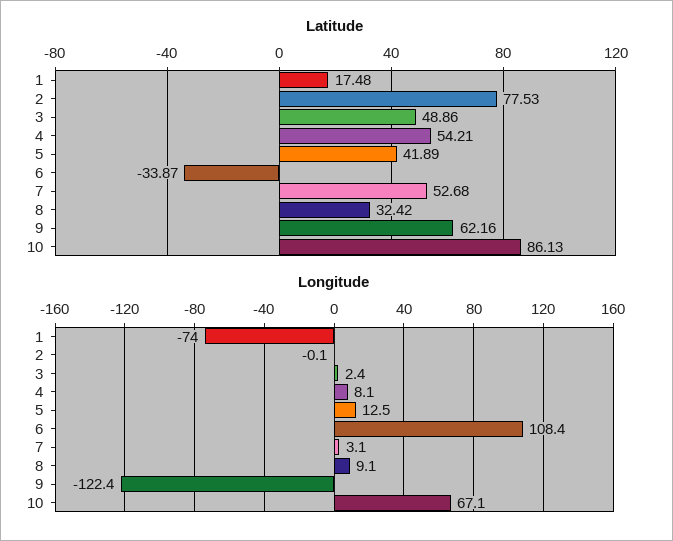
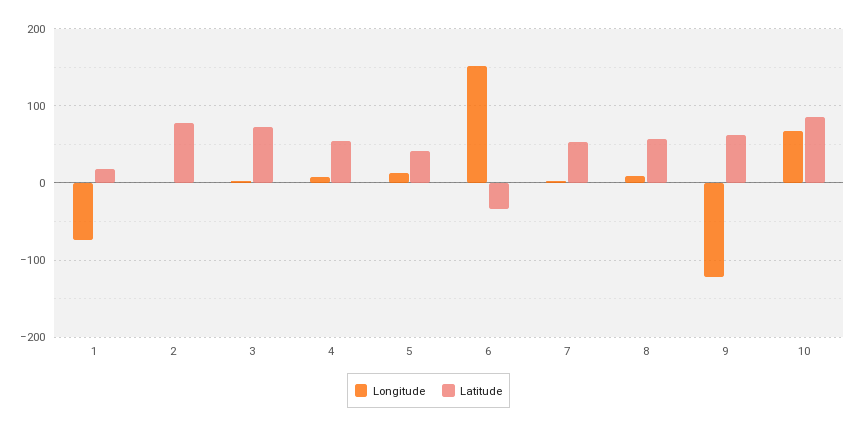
  {
    "Latitude": {
      "1": 17.48,
      "2": 77.53,
-     "3": 48.86,
+     "3": 70,
      "4": 54.21,
      "5": 41.89,
      "6": -33.87,
      "7": 52.68,
-     "8": 32.42,
+     "8": 60,
      "9": 62.16,
      "10": 86.13
    },
    "Longitude": {
      "1": -74,
      "2": -0.1,
      "3": 2.4,
      "4": 8.1,
      "5": 12.5,
-     "6": 108.4,
+     "6": 150,
      "7": 3.1,
      "8": 9.1,
      "9": -122.4,
      "10": 67.1
    }
  }

